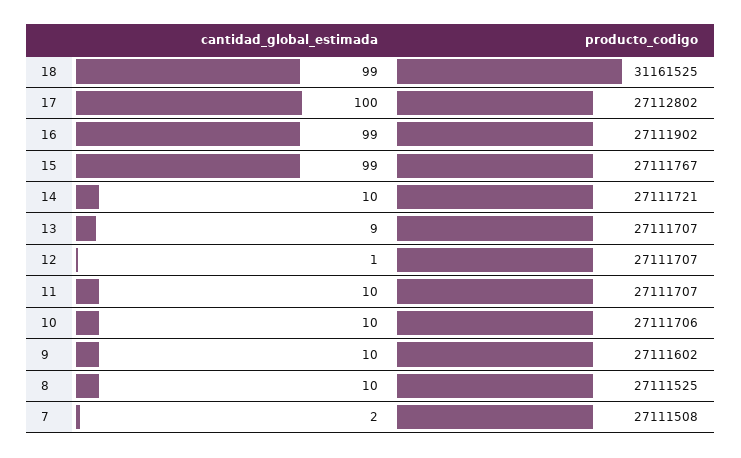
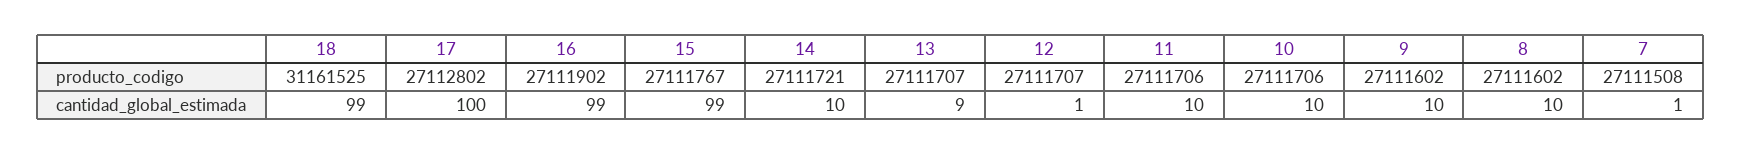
  {
    "cantidad_global_estimada": {
      "18": 99,
      "17": 100,
      "16": 99,
      "15": 99,
      "14": 10,
      "13": 9,
      "12": 1,
      "11": 10,
      "10": 10,
      "9": 10,
      "8": 10,
-     "7": 2
+     "7": 1
    },
    "producto_codigo": {
      "18": 31161525,
      "17": 27112802,
      "16": 27111902,
      "15": 27111767,
      "14": 27111721,
      "13": 27111707,
      "12": 27111707,
-     "11": 27111707,
+     "11": 27111706,
      "10": 27111706,
      "9": 27111602,
-     "8": 27111525,
+     "8": 27111602,
      "7": 27111508
    }
  }

